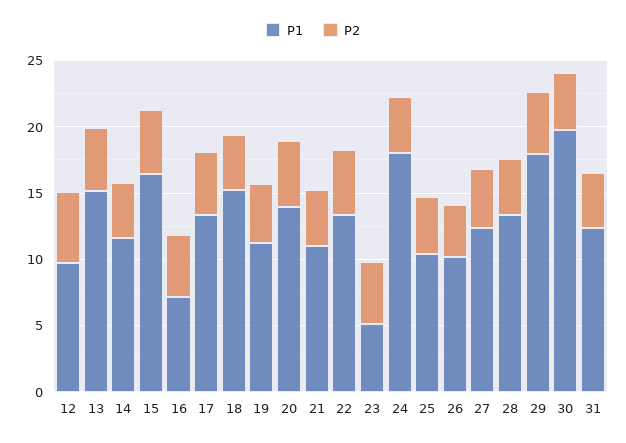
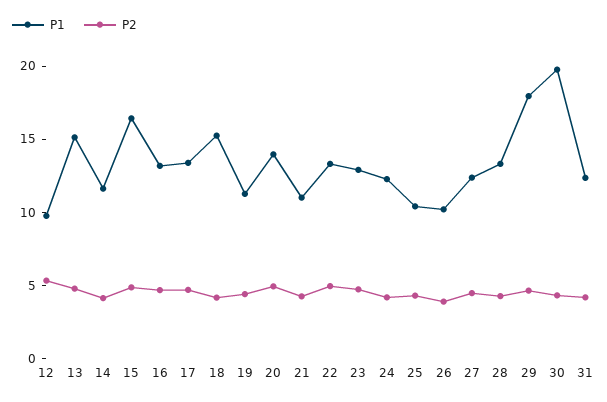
  {
    "P1": {
      "12": 10,
      "13": 15,
      "14": 12,
      "15": 16,
-     "16": 7,
+     "16": 13,
      "17": 13,
      "18": 15,
      "19": 11,
      "20": 14,
      "21": 11,
      "22": 13,
-     "23": 5,
+     "23": 13,
-     "24": 18,
+     "24": 12,
      "25": 10,
      "26": 10,
      "27": 12,
      "28": 13,
      "29": 18,
      "30": 20,
      "31": 12
    },
    "P2": {
      "12": 5,
      "13": 5,
      "14": 4,
      "15": 5,
      "16": 5,
      "17": 5,
      "18": 4,
      "19": 4,
      "20": 5,
      "21": 4,
      "22": 5,
      "23": 5,
      "24": 4,
      "25": 4,
      "26": 4,
      "27": 4,
      "28": 4,
      "29": 5,
      "30": 4,
      "31": 4
    }
  }

